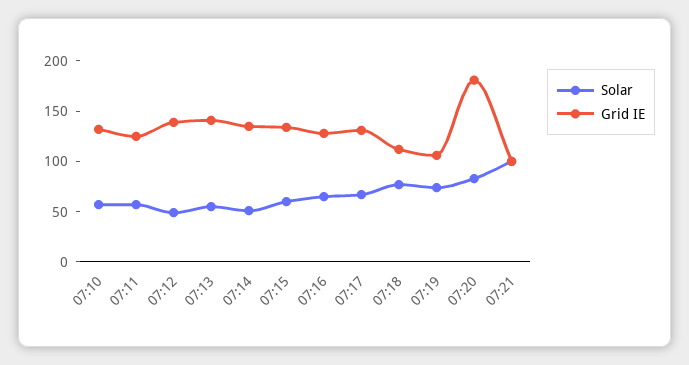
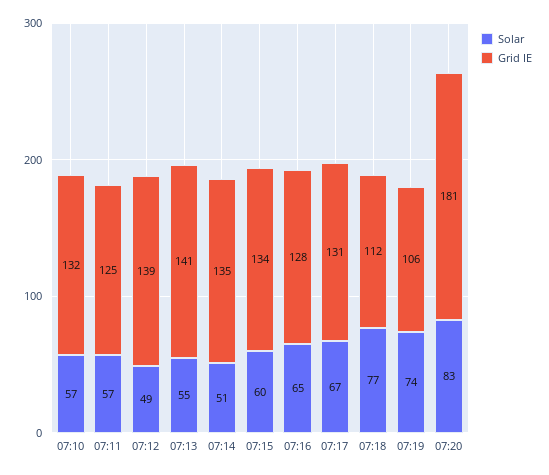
  {
    "Solar": {
      "07:10": 57,
      "07:11": 57,
      "07:12": 49,
      "07:13": 55,
      "07:14": 51,
      "07:15": 60,
      "07:16": 65,
      "07:17": 67,
      "07:18": 77,
      "07:19": 74,
-     "07:20": 83,
+     "07:20": 83
-     "07:21": 100
    },
    "Grid IE": {
      "07:10": 132,
      "07:11": 125,
      "07:12": 139,
      "07:13": 141,
      "07:14": 135,
      "07:15": 134,
      "07:16": 128,
      "07:17": 131,
      "07:18": 112,
      "07:19": 106,
-     "07:20": 181,
+     "07:20": 181
-     "07:21": 100
    }
  }

